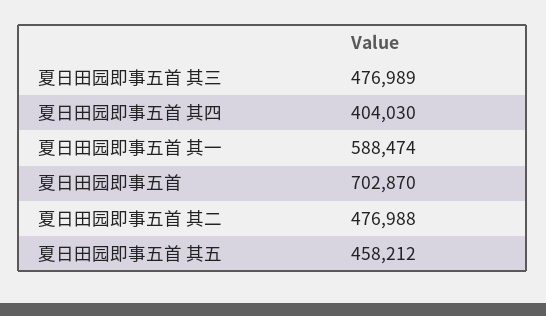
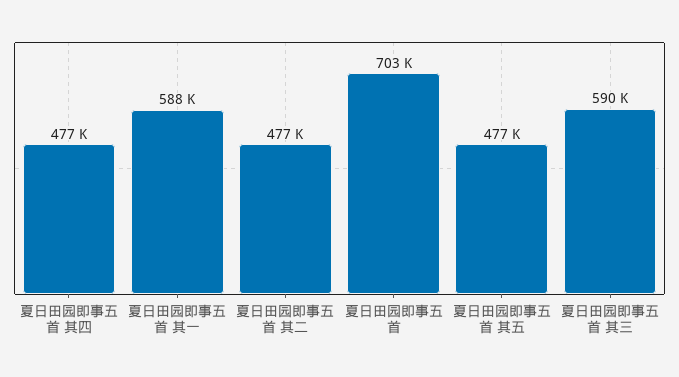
  {
-   "夏日田园即事五首 其三": 476989,
+   "夏日田园即事五首 其三": 590000,
-   "夏日田园即事五首 其四": 404030,
+   "夏日田园即事五首 其四": 477000,
    "夏日田园即事五首 其一": 588474,
    "夏日田园即事五首": 702870,
    "夏日田园即事五首 其二": 476988,
-   "夏日田园即事五首 其五": 458212
+   "夏日田园即事五首 其五": 477000
  }

